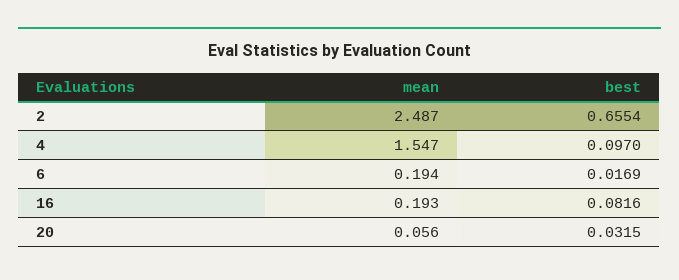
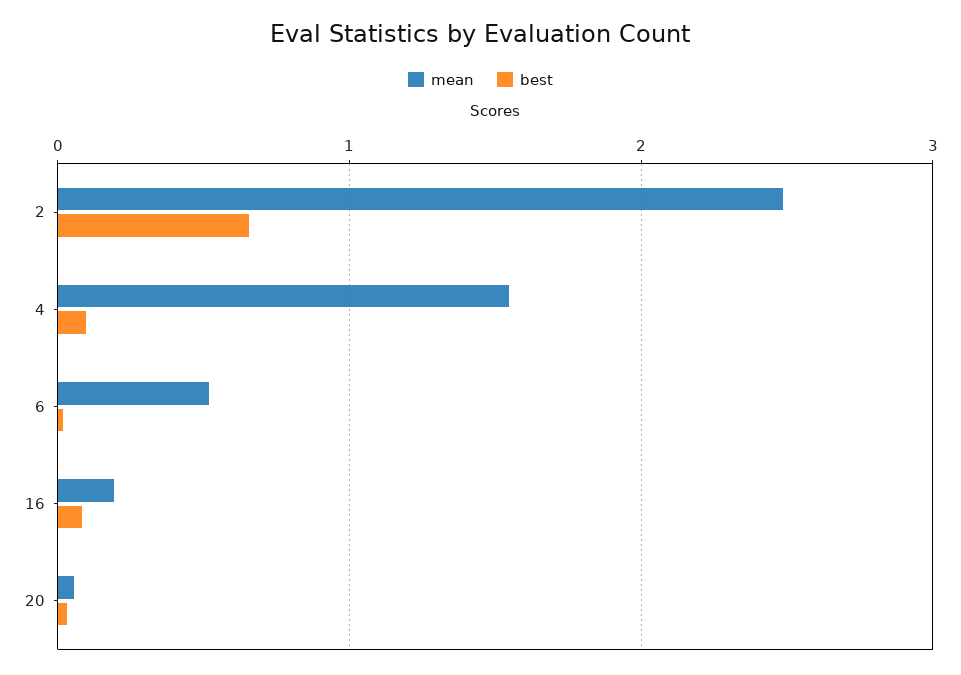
  {
    "mean": {
      "2": 2.487,
      "4": 1.547,
-     "6": 0.194,
+     "6": 0.5,
      "16": 0.193,
      "20": 0.056
    },
    "best": {
      "2": 0.6554,
      "4": 0.097,
      "6": 0.0169,
      "16": 0.0816,
      "20": 0.0315
    }
  }

